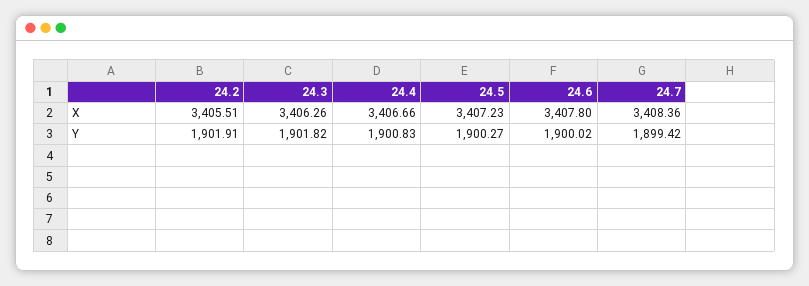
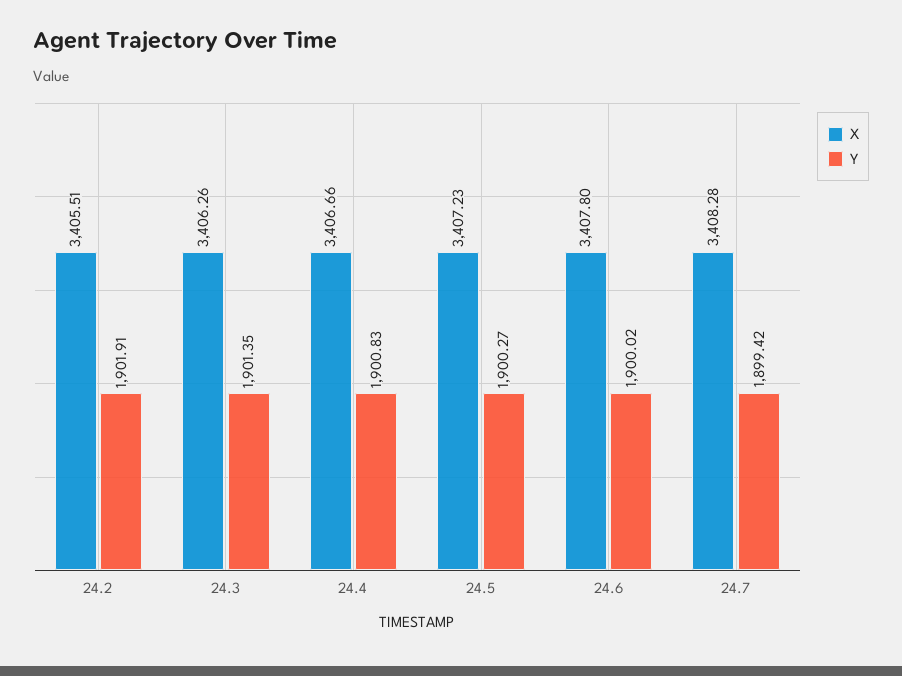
  {
    "X": {
      "24.2": 3405.51,
      "24.3": 3406.26,
      "24.4": 3406.66,
      "24.5": 3407.23,
      "24.6": 3407.8,
-     "24.7": 3408.36
+     "24.7": 3408.28
    },
    "Y": {
      "24.2": 1901.91,
-     "24.3": 1901.82,
+     "24.3": 1901.35,
      "24.4": 1900.83,
      "24.5": 1900.27,
      "24.6": 1900.02,
      "24.7": 1899.42
    }
  }

